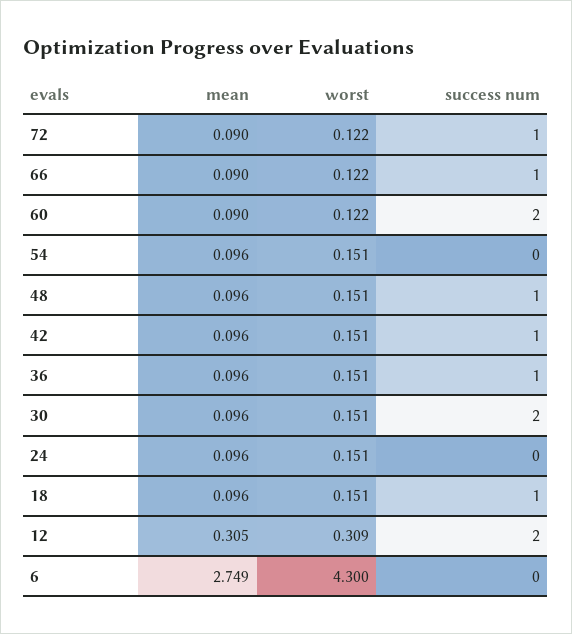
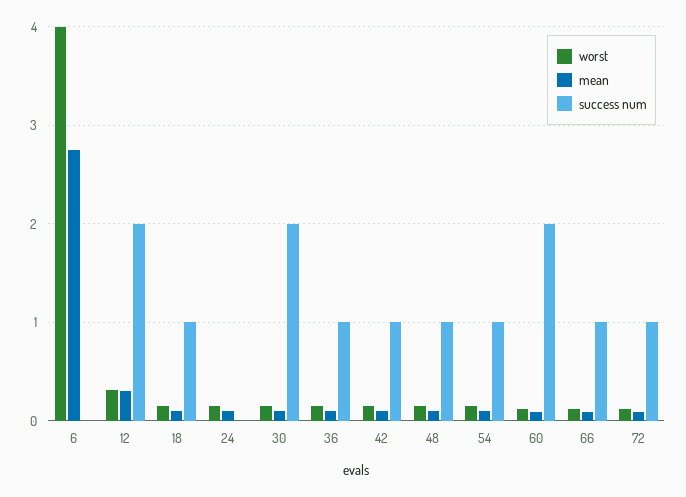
  {
    "mean": {
      "72": 0.09,
      "66": 0.09,
      "60": 0.09,
      "54": 0.096,
      "48": 0.096,
      "42": 0.096,
      "36": 0.096,
      "30": 0.096,
      "24": 0.096,
      "18": 0.096,
      "12": 0.305,
      "6": 2.749
    },
    "worst": {
      "72": 0.122,
      "66": 0.122,
      "60": 0.122,
      "54": 0.151,
      "48": 0.151,
      "42": 0.151,
      "36": 0.151,
      "30": 0.151,
      "24": 0.151,
      "18": 0.151,
      "12": 0.309,
-     "6": 4.3
+     "6": 4
    },
    "success num": {
      "72": 1,
      "66": 1,
      "60": 2,
-     "54": 0,
+     "54": 1,
      "48": 1,
      "42": 1,
      "36": 1,
      "30": 2,
      "24": 0,
      "18": 1,
      "12": 2,
      "6": 0
    }
  }

